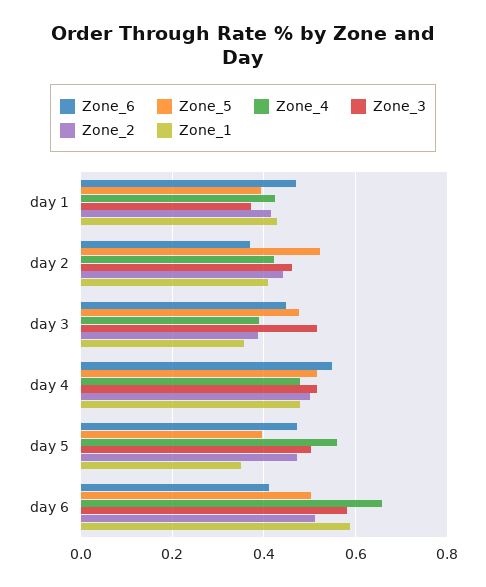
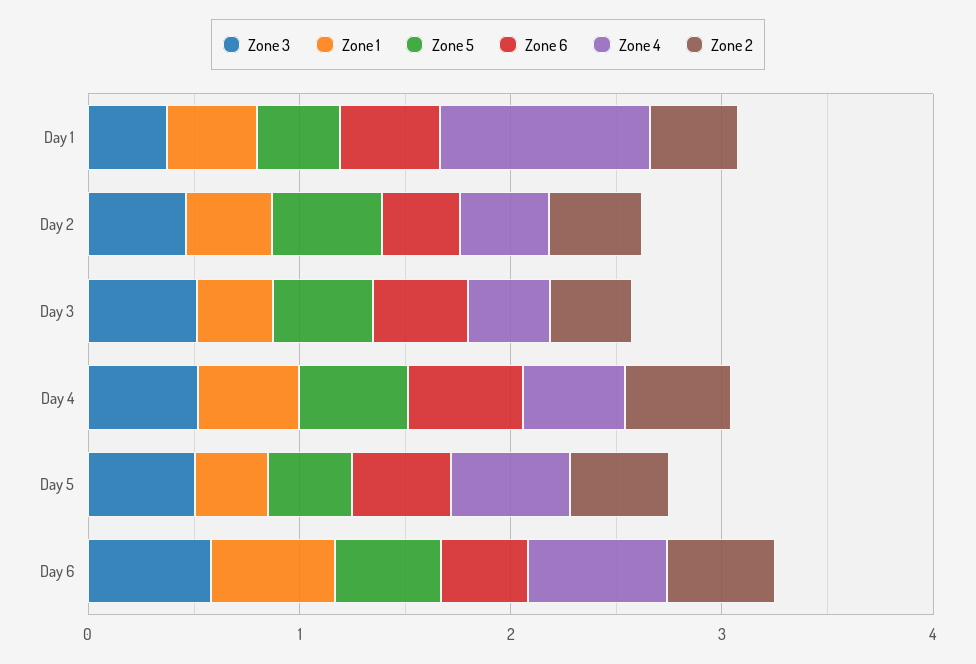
  {
    "Zone_6": {
      "day 1": 0.48,
      "day 2": 0.36,
      "day 3": 0.44,
      "day 4": 0.54,
      "day 5": 0.48,
      "day 6": 0.42
    },
    "Zone_5": {
      "day 1": 0.4,
      "day 2": 0.52,
      "day 3": 0.48,
      "day 4": 0.52,
      "day 5": 0.4,
      "day 6": 0.5
    },
    "Zone_4": {
-     "day 1": 0.42,
+     "day 1": 1,
      "day 2": 0.42,
      "day 3": 0.38,
      "day 4": 0.48,
      "day 5": 0.56,
      "day 6": 0.66
    },
    "Zone_3": {
      "day 1": 0.38,
      "day 2": 0.46,
      "day 3": 0.52,
      "day 4": 0.52,
      "day 5": 0.5,
      "day 6": 0.58
    },
    "Zone_2": {
      "day 1": 0.42,
      "day 2": 0.44,
      "day 3": 0.38,
      "day 4": 0.5,
      "day 5": 0.48,
      "day 6": 0.52
    },
    "Zone_1": {
      "day 1": 0.42,
      "day 2": 0.4,
      "day 3": 0.36,
      "day 4": 0.48,
      "day 5": 0.34,
      "day 6": 0.58
    }
  }

